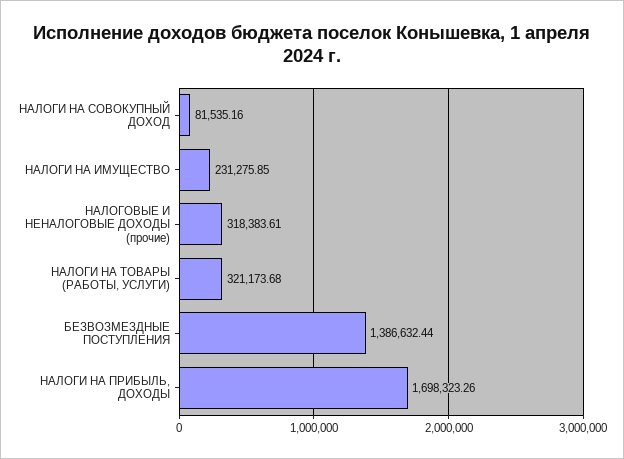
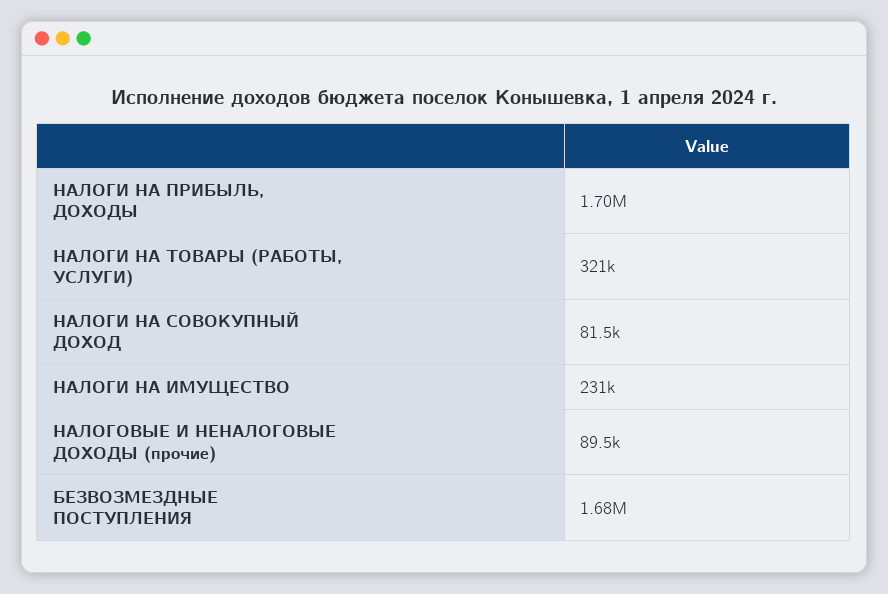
  {
    "НАЛОГИ НА СОВОКУПНЫЙ ДОХОД": 81535.16,
    "НАЛОГИ НА ИМУЩЕСТВО": 231275.85,
-   "НАЛОГОВЫЕ И НЕНАЛОГОВЫЕ ДОХОДЫ (прочие)": 318383.61,
+   "НАЛОГОВЫЕ И НЕНАЛОГОВЫЕ ДОХОДЫ (прочие)": 89500,
    "НАЛОГИ НА ТОВАРЫ (РАБОТЫ, УСЛУГИ)": 321173.68,
-   "БЕЗВОЗМЕЗДНЫЕ ПОСТУПЛЕНИЯ": 1386632.44,
+   "БЕЗВОЗМЕЗДНЫЕ ПОСТУПЛЕНИЯ": 1680000,
    "НАЛОГИ НА ПРИБЫЛЬ, ДОХОДЫ": 1698323.26
  }

